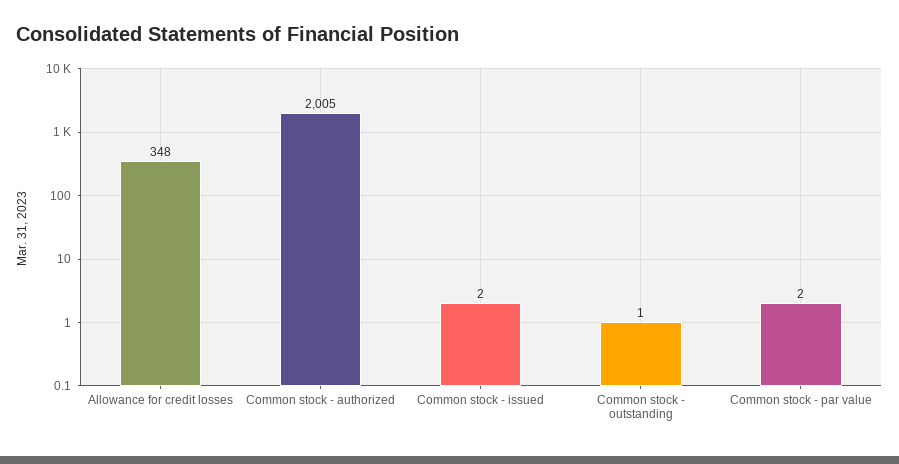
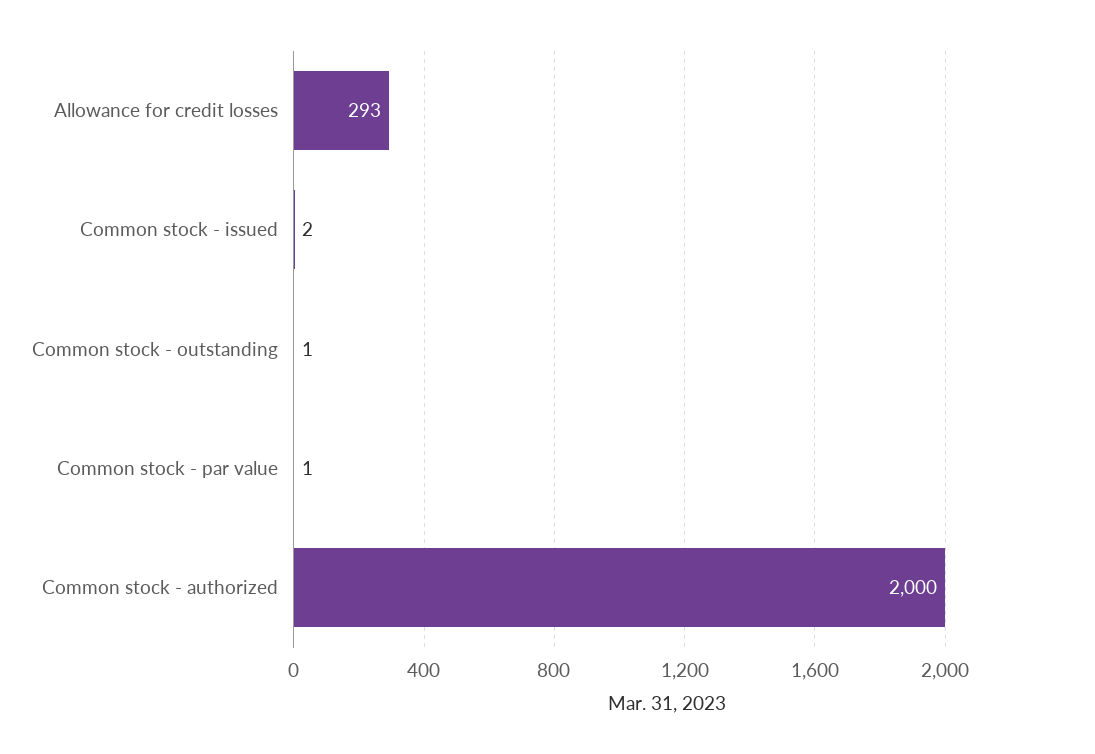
  {
-   "Allowance for credit losses": 348,
+   "Allowance for credit losses": 293,
-   "Common stock - authorized": 2005,
+   "Common stock - authorized": 2000,
    "Common stock - issued": 2,
    "Common stock - outstanding": 1,
-   "Common stock - par value": 2
+   "Common stock - par value": 1
  }

